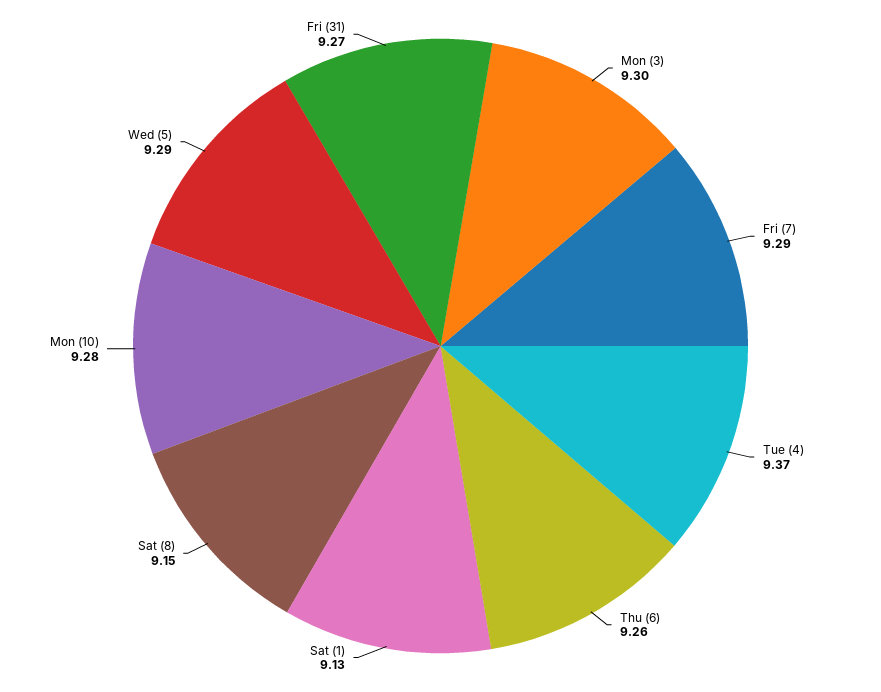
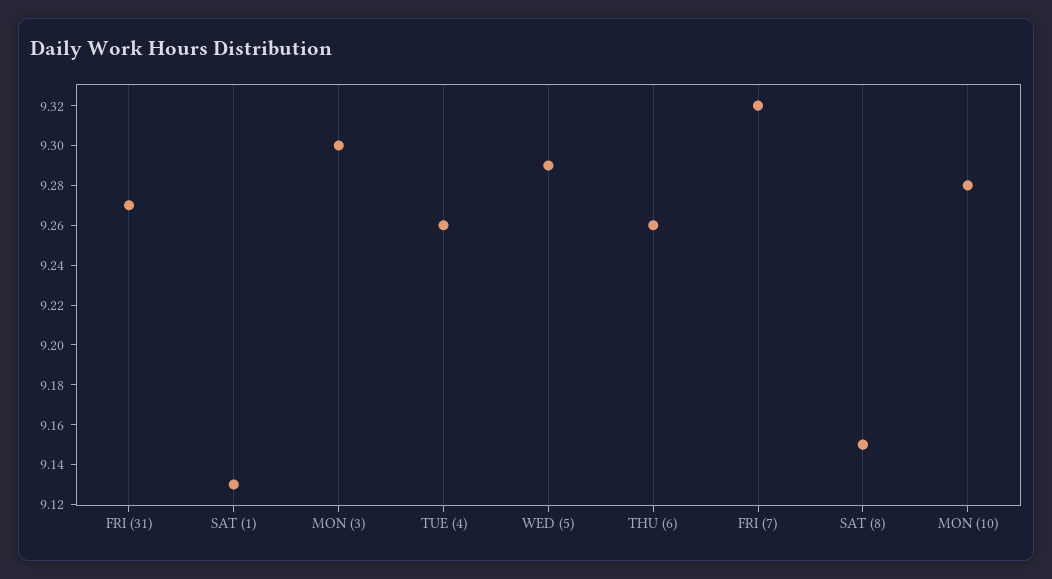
  {
    "Mon (3)": 9.3,
-   "Fri (7)": 9.29,
+   "Fri (7)": 9.32,
-   "Tue (4)": 9.37,
+   "Tue (4)": 9.26,
    "Thu (6)": 9.26,
    "Sat (1)": 9.13,
    "Sat (8)": 9.15,
    "Mon (10)": 9.28,
    "Wed (5)": 9.29,
    "Fri (31)": 9.27
  }

